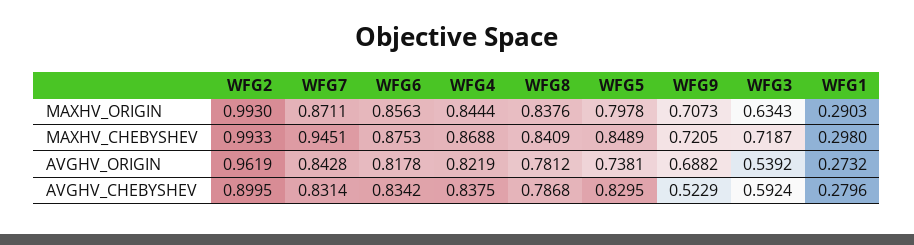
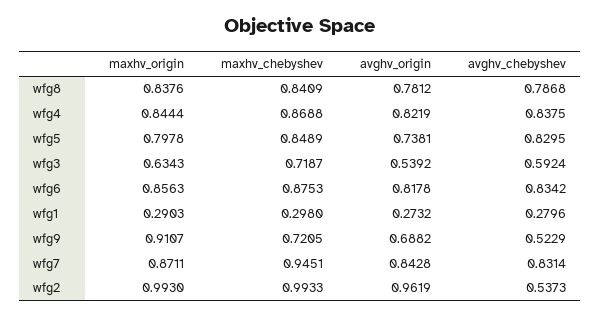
  {
    "WFG2": {
      "MAXHV_ORIGIN": 0.993,
      "MAXHV_CHEBYSHEV": 0.9933,
      "AVGHV_ORIGIN": 0.9619,
-     "AVGHV_CHEBYSHEV": 0.8995
+     "AVGHV_CHEBYSHEV": 0.5373
    },
    "WFG7": {
      "MAXHV_ORIGIN": 0.8711,
      "MAXHV_CHEBYSHEV": 0.9451,
      "AVGHV_ORIGIN": 0.8428,
      "AVGHV_CHEBYSHEV": 0.8314
    },
    "WFG6": {
      "MAXHV_ORIGIN": 0.8563,
      "MAXHV_CHEBYSHEV": 0.8753,
      "AVGHV_ORIGIN": 0.8178,
      "AVGHV_CHEBYSHEV": 0.8342
    },
    "WFG4": {
      "MAXHV_ORIGIN": 0.8444,
      "MAXHV_CHEBYSHEV": 0.8688,
      "AVGHV_ORIGIN": 0.8219,
      "AVGHV_CHEBYSHEV": 0.8375
    },
    "WFG8": {
      "MAXHV_ORIGIN": 0.8376,
      "MAXHV_CHEBYSHEV": 0.8409,
      "AVGHV_ORIGIN": 0.7812,
      "AVGHV_CHEBYSHEV": 0.7868
    },
    "WFG5": {
      "MAXHV_ORIGIN": 0.7978,
      "MAXHV_CHEBYSHEV": 0.8489,
      "AVGHV_ORIGIN": 0.7381,
      "AVGHV_CHEBYSHEV": 0.8295
    },
    "WFG9": {
-     "MAXHV_ORIGIN": 0.7073,
+     "MAXHV_ORIGIN": 0.9107,
      "MAXHV_CHEBYSHEV": 0.7205,
      "AVGHV_ORIGIN": 0.6882,
      "AVGHV_CHEBYSHEV": 0.5229
    },
    "WFG3": {
      "MAXHV_ORIGIN": 0.6343,
      "MAXHV_CHEBYSHEV": 0.7187,
      "AVGHV_ORIGIN": 0.5392,
      "AVGHV_CHEBYSHEV": 0.5924
    },
    "WFG1": {
      "MAXHV_ORIGIN": 0.2903,
      "MAXHV_CHEBYSHEV": 0.298,
      "AVGHV_ORIGIN": 0.2732,
      "AVGHV_CHEBYSHEV": 0.2796
    }
  }

